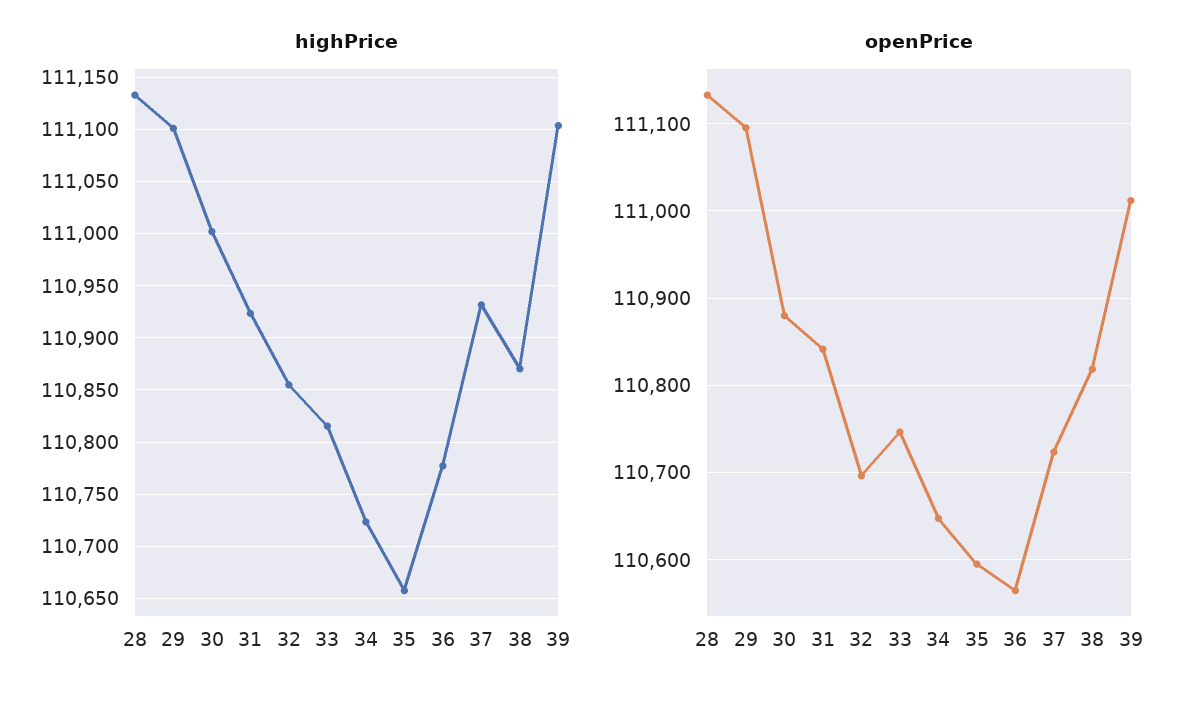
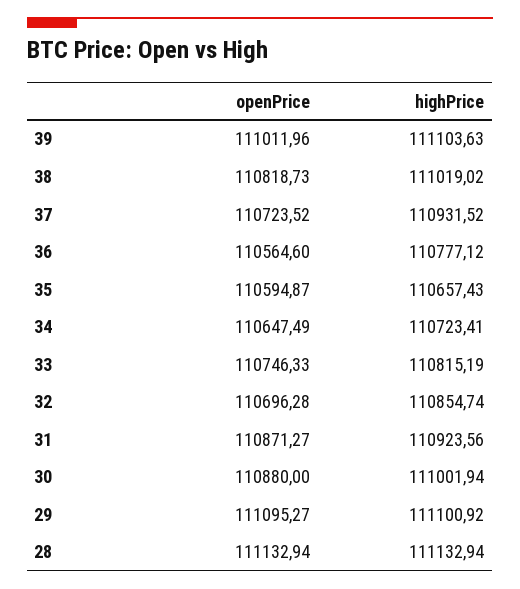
  {
    "highPrice": {
      "28": 111132.94,
      "29": 111100.92,
      "30": 111001.94,
      "31": 110923.56,
      "32": 110854.74,
      "33": 110815.19,
      "34": 110723.41,
      "35": 110657.43,
      "36": 110777.12,
      "37": 110931.52,
-     "38": 110870,
+     "38": 111019.02,
      "39": 111103.63
    },
    "openPrice": {
      "28": 111132.94,
      "29": 111095.27,
      "30": 110880,
-     "31": 110840,
+     "31": 110871.27,
      "32": 110696.28,
      "33": 110746.33,
      "34": 110647.49,
      "35": 110594.87,
      "36": 110564.6,
      "37": 110723.52,
      "38": 110818.73,
      "39": 111011.96
    }
  }

